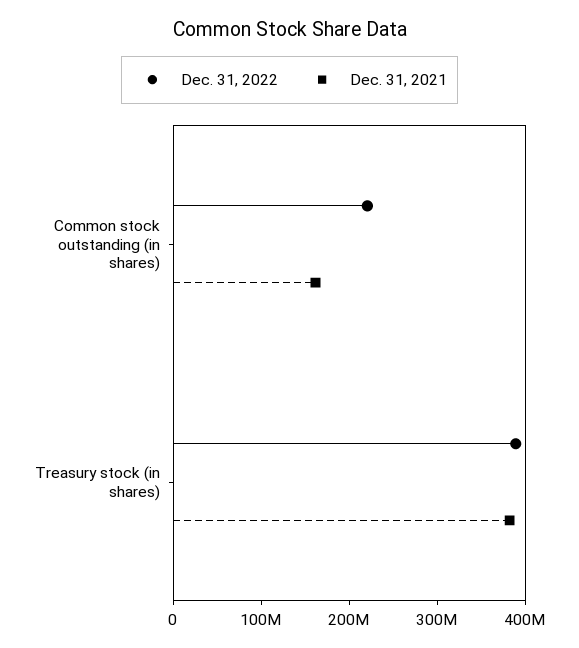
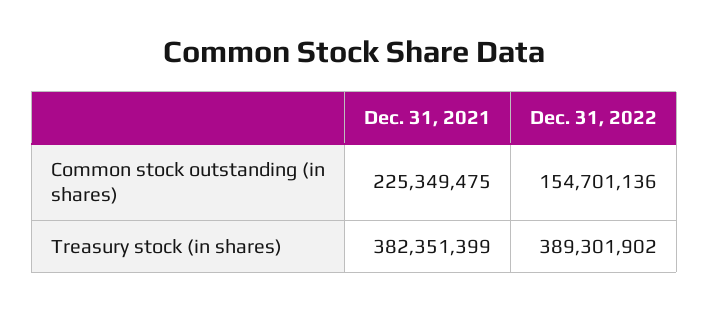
  {
    "Dec. 31, 2022": {
-     "Common stock outstanding (in shares)": 220000000,
+     "Common stock outstanding (in shares)": 154701136,
      "Treasury stock (in shares)": 389301902
    },
    "Dec. 31, 2021": {
-     "Common stock outstanding (in shares)": 160000000,
+     "Common stock outstanding (in shares)": 225349475,
      "Treasury stock (in shares)": 382351399
    }
  }

